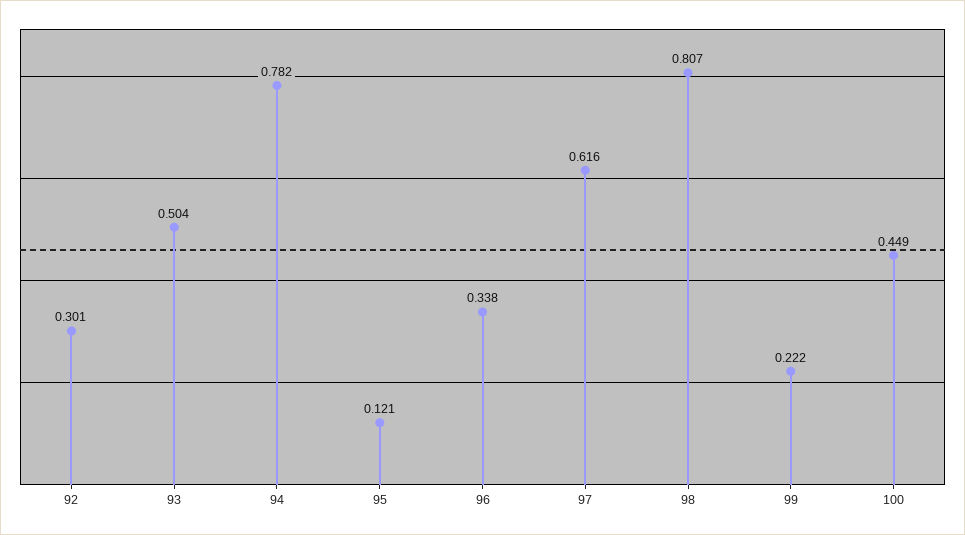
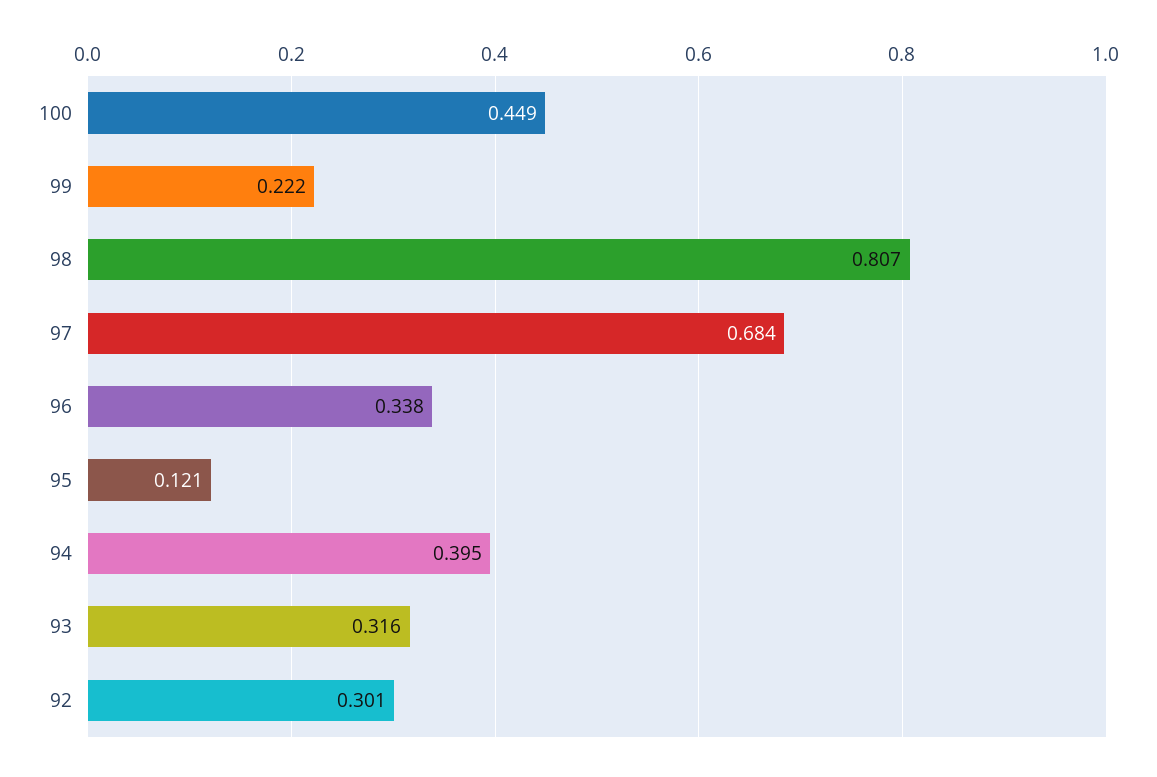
  {
    "92": 0.301,
-   "93": 0.504,
+   "93": 0.316,
-   "94": 0.782,
+   "94": 0.395,
    "95": 0.121,
    "96": 0.338,
-   "97": 0.616,
+   "97": 0.684,
    "98": 0.807,
    "99": 0.222,
    "100": 0.449
  }

